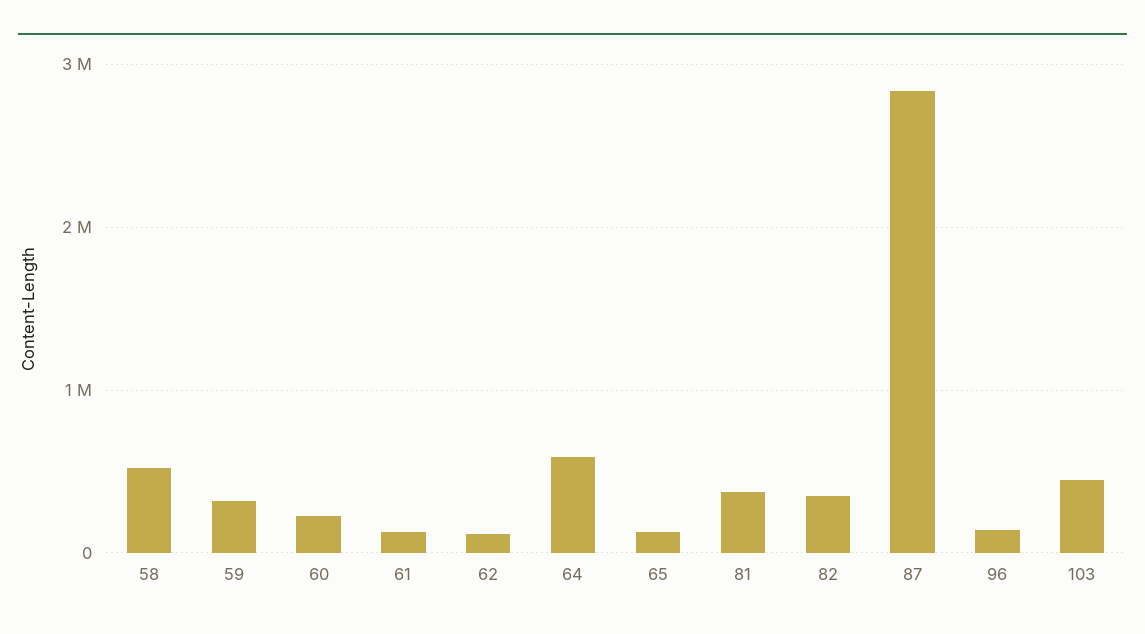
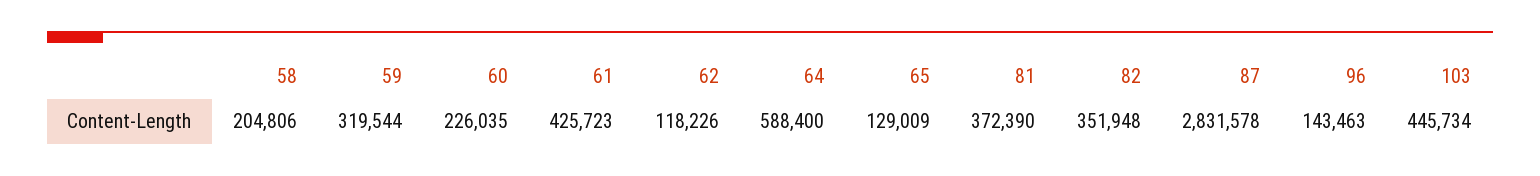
  {
-   "58": 500000,
+   "58": 204806,
    "59": 319544,
    "60": 226035,
-   "61": 100000,
+   "61": 425723,
    "62": 118226,
    "64": 588400,
    "65": 129009,
    "81": 372390,
    "82": 351948,
    "87": 2831578,
    "96": 143463,
    "103": 445734
  }

